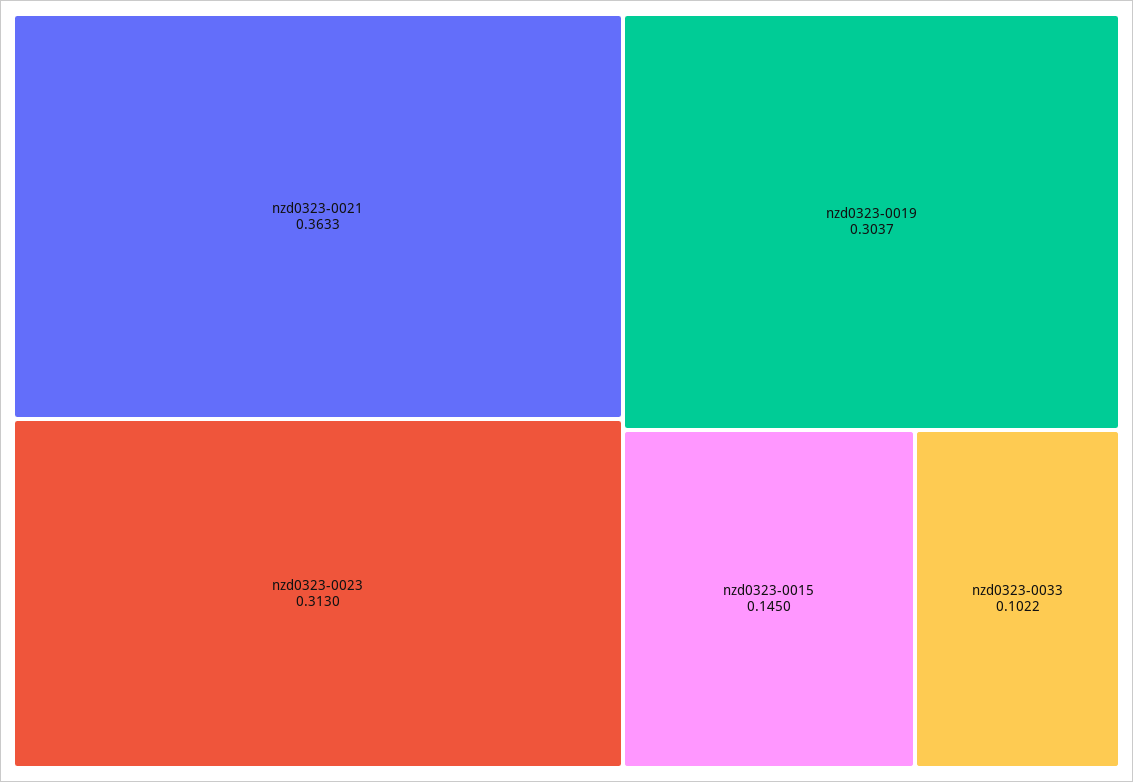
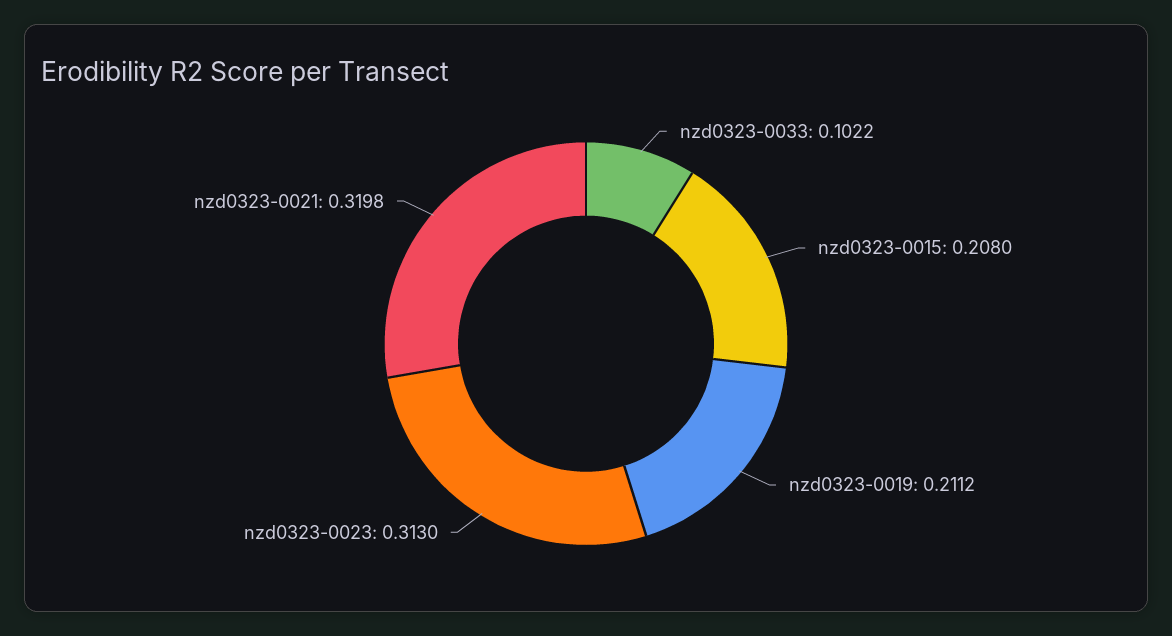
  {
-   "nzd0323-0021": 0.3633,
+   "nzd0323-0021": 0.3198,
    "nzd0323-0023": 0.313,
-   "nzd0323-0019": 0.3037,
+   "nzd0323-0019": 0.2112,
-   "nzd0323-0015": 0.145,
+   "nzd0323-0015": 0.208,
    "nzd0323-0033": 0.1022
  }

